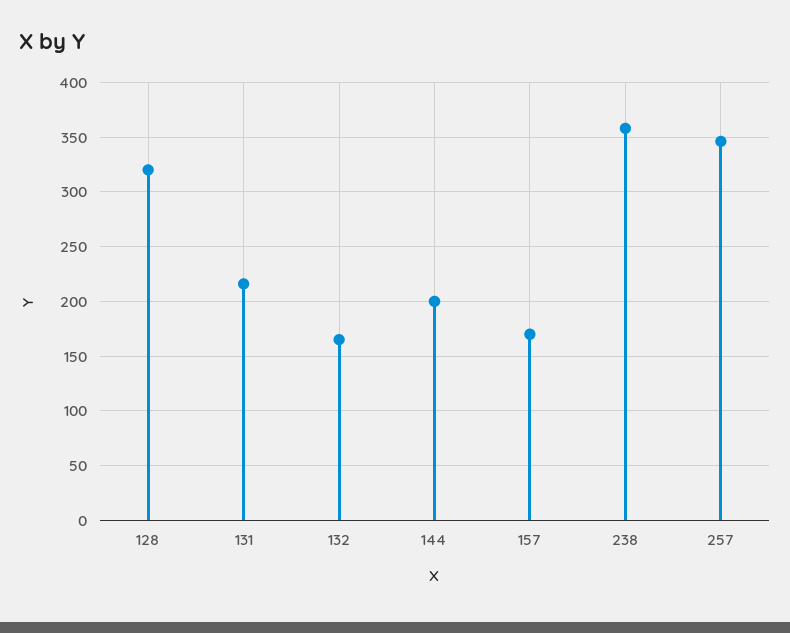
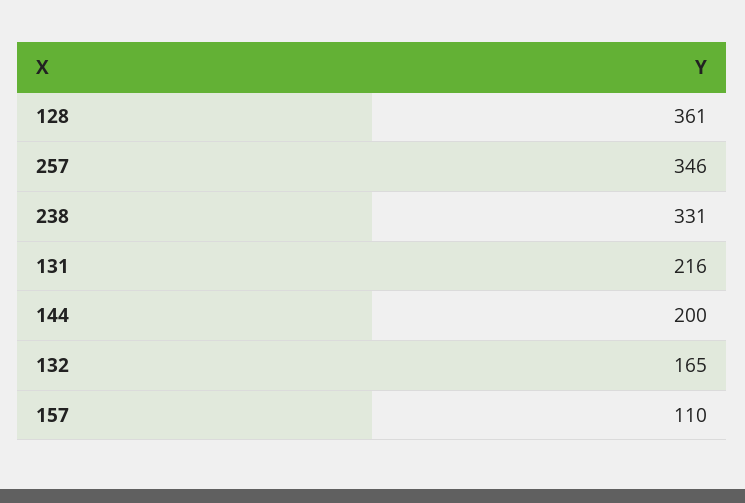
  {
-   "128": 320,
+   "128": 361,
    "131": 216,
    "132": 165,
    "144": 200,
-   "157": 170,
+   "157": 110,
-   "238": 360,
+   "238": 331,
    "257": 346
  }

